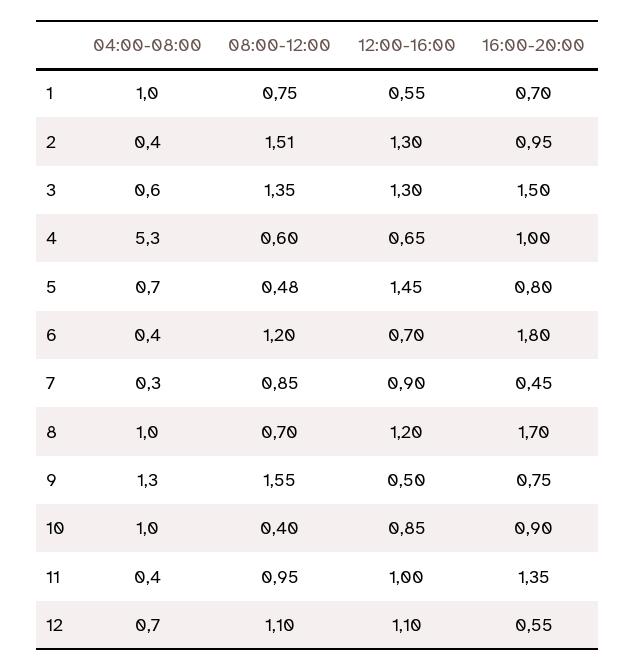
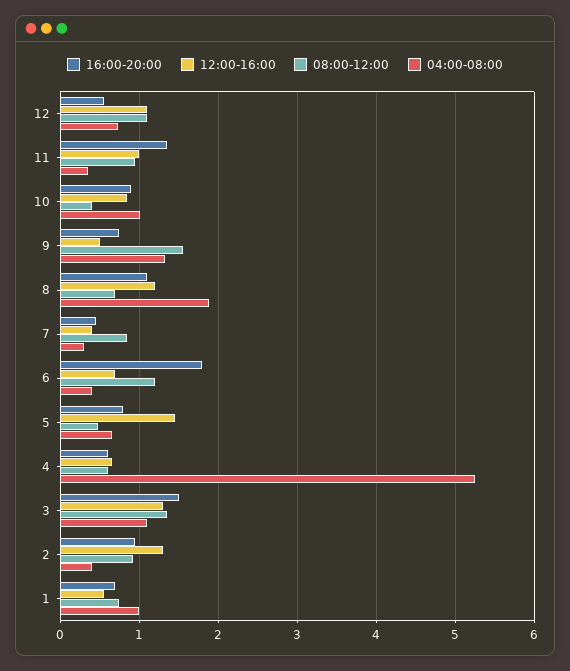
  {
    "04:00-08:00": {
      "1": 1,
      "2": 0.4,
-     "3": 0.6,
+     "3": 1.1,
      "4": 5.3,
      "5": 0.7,
      "6": 0.4,
      "7": 0.3,
-     "8": 1,
+     "8": 1.9,
      "9": 1.3,
      "10": 1,
      "11": 0.4,
      "12": 0.7
    },
    "08:00-12:00": {
      "1": 0.75,
-     "2": 1.51,
+     "2": 0.9,
      "3": 1.35,
      "4": 0.6,
      "5": 0.48,
      "6": 1.2,
      "7": 0.85,
      "8": 0.7,
      "9": 1.55,
      "10": 0.4,
      "11": 0.95,
      "12": 1.1
    },
    "12:00-16:00": {
      "1": 0.55,
      "2": 1.3,
      "3": 1.3,
      "4": 0.65,
      "5": 1.45,
      "6": 0.7,
-     "7": 0.9,
+     "7": 0.4,
      "8": 1.2,
      "9": 0.5,
      "10": 0.85,
      "11": 1,
      "12": 1.1
    },
    "16:00-20:00": {
      "1": 0.7,
      "2": 0.95,
      "3": 1.5,
-     "4": 1,
+     "4": 0.6,
      "5": 0.8,
      "6": 1.8,
      "7": 0.45,
-     "8": 1.7,
+     "8": 1.1,
      "9": 0.75,
      "10": 0.9,
      "11": 1.35,
      "12": 0.55
    }
  }

